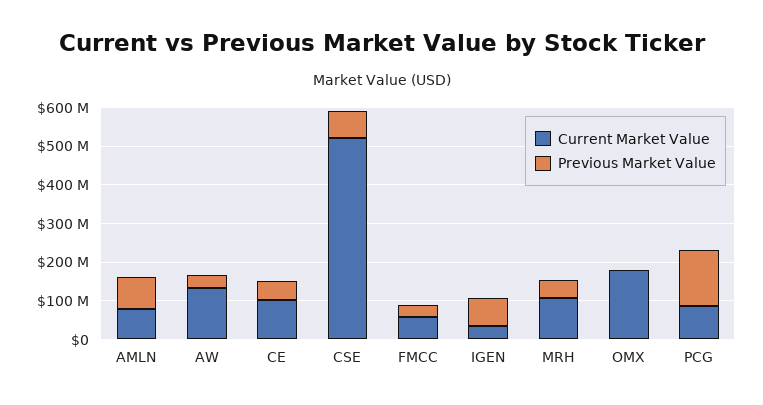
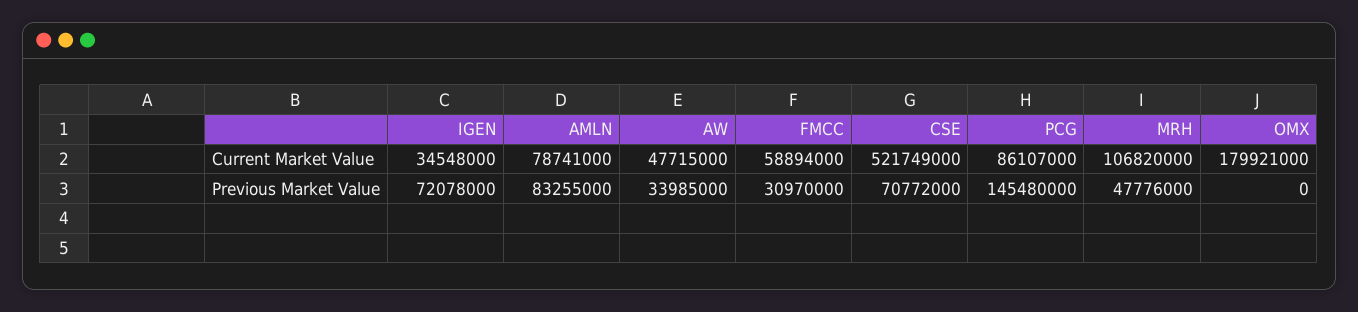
  {
    "Current Market Value": {
      "AMLN": 78741000,
-     "AW": 125000000,
+     "AW": 47715000,
-     "CE": 100000000,
      "CSE": 521749000,
      "FMCC": 58894000,
      "IGEN": 34548000,
      "MRH": 106820000,
      "OMX": 179921000,
      "PCG": 86107000
    },
    "Previous Market Value": {
      "AMLN": 83255000,
      "AW": 33985000,
-     "CE": 50000000,
      "CSE": 70772000,
      "FMCC": 30970000,
      "IGEN": 72078000,
      "MRH": 47776000,
      "OMX": 0,
      "PCG": 145480000
    }
  }

